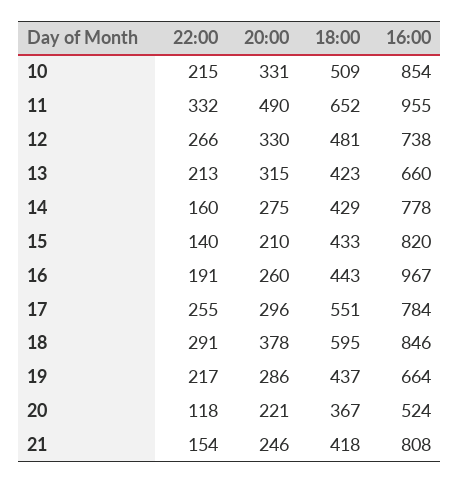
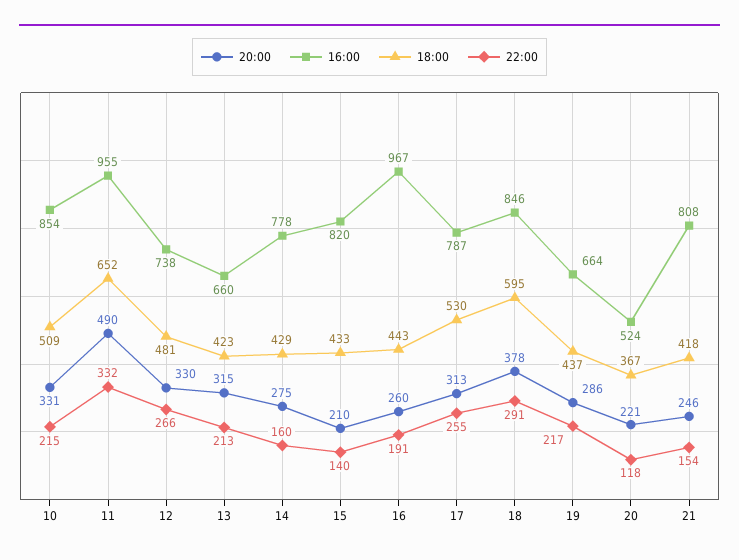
  {
    "22:00": {
      "10": 215,
      "11": 332,
      "12": 266,
      "13": 213,
      "14": 160,
      "15": 140,
      "16": 191,
      "17": 255,
      "18": 291,
      "19": 217,
      "20": 118,
      "21": 154
    },
    "20:00": {
      "10": 331,
      "11": 490,
      "12": 330,
      "13": 315,
      "14": 275,
      "15": 210,
      "16": 260,
-     "17": 296,
+     "17": 313,
      "18": 378,
      "19": 286,
      "20": 221,
      "21": 246
    },
    "18:00": {
      "10": 509,
      "11": 652,
      "12": 481,
      "13": 423,
      "14": 429,
      "15": 433,
      "16": 443,
-     "17": 551,
+     "17": 530,
      "18": 595,
      "19": 437,
      "20": 367,
      "21": 418
    },
    "16:00": {
      "10": 854,
      "11": 955,
      "12": 738,
      "13": 660,
      "14": 778,
      "15": 820,
      "16": 967,
-     "17": 784,
+     "17": 787,
      "18": 846,
      "19": 664,
      "20": 524,
      "21": 808
    }
  }

